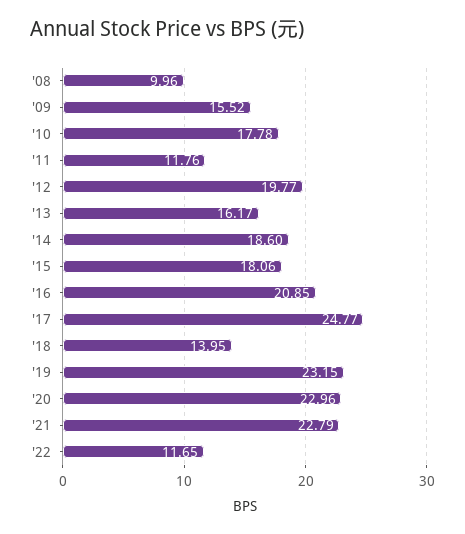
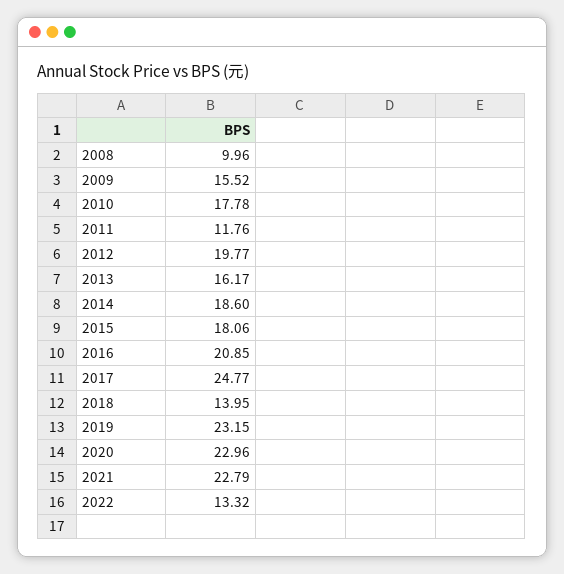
  {
    "'08": 9.96,
    "'09": 15.52,
    "'10": 17.78,
    "'11": 11.76,
    "'12": 19.77,
    "'13": 16.17,
    "'14": 18.6,
    "'15": 18.06,
    "'16": 20.85,
    "'17": 24.77,
    "'18": 13.95,
    "'19": 23.15,
    "'20": 22.96,
    "'21": 22.79,
-   "'22": 11.65
+   "'22": 13.32
  }

